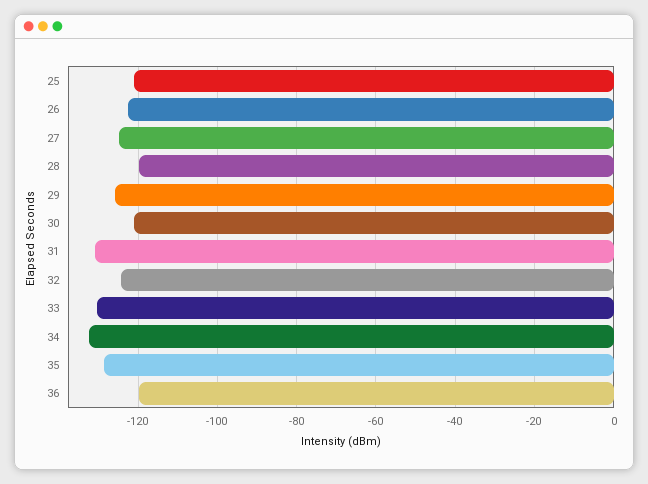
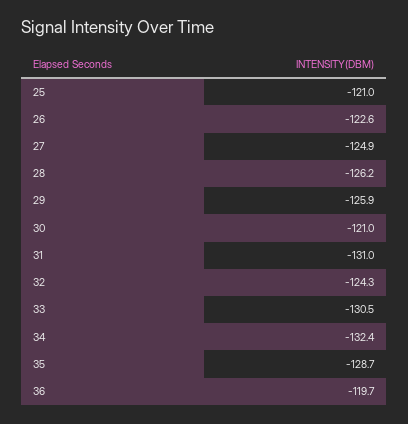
  {
    "25": -121,
    "26": -122.6,
    "27": -124.9,
-   "28": -120,
+   "28": -126.2,
    "29": -125.9,
    "30": -121,
    "31": -131,
    "32": -124.3,
    "33": -130.5,
    "34": -132.4,
    "35": -128.7,
    "36": -119.7
  }

